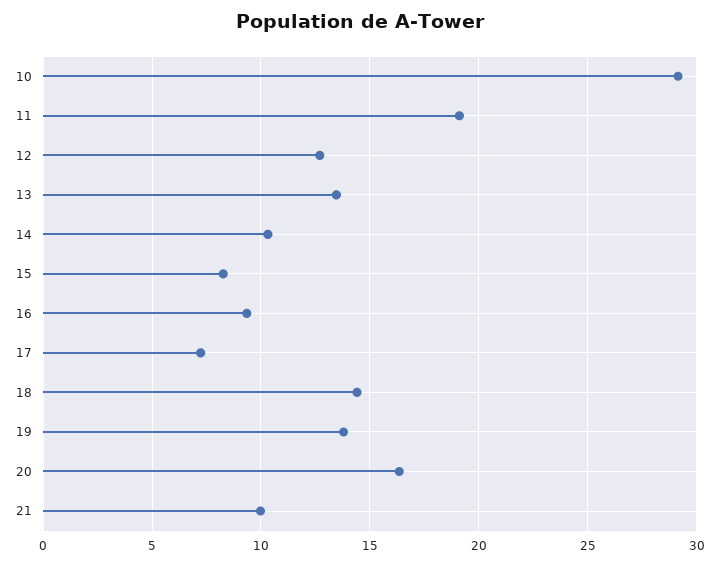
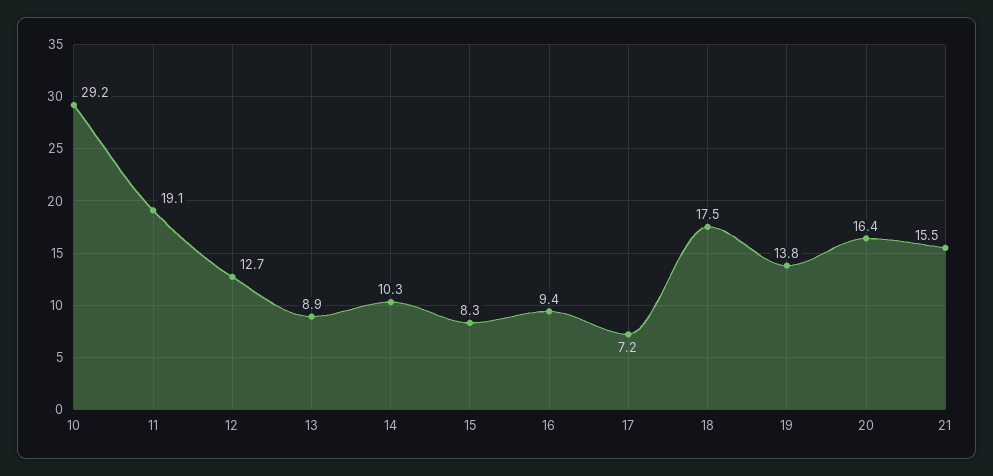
  {
    "10": 29.2,
    "11": 19.1,
    "12": 12.7,
-   "13": 13.5,
+   "13": 8.9,
    "14": 10.3,
    "15": 8.3,
    "16": 9.4,
    "17": 7.2,
-   "18": 14.5,
+   "18": 17.5,
    "19": 13.8,
    "20": 16.4,
-   "21": 10
+   "21": 15.5
  }

